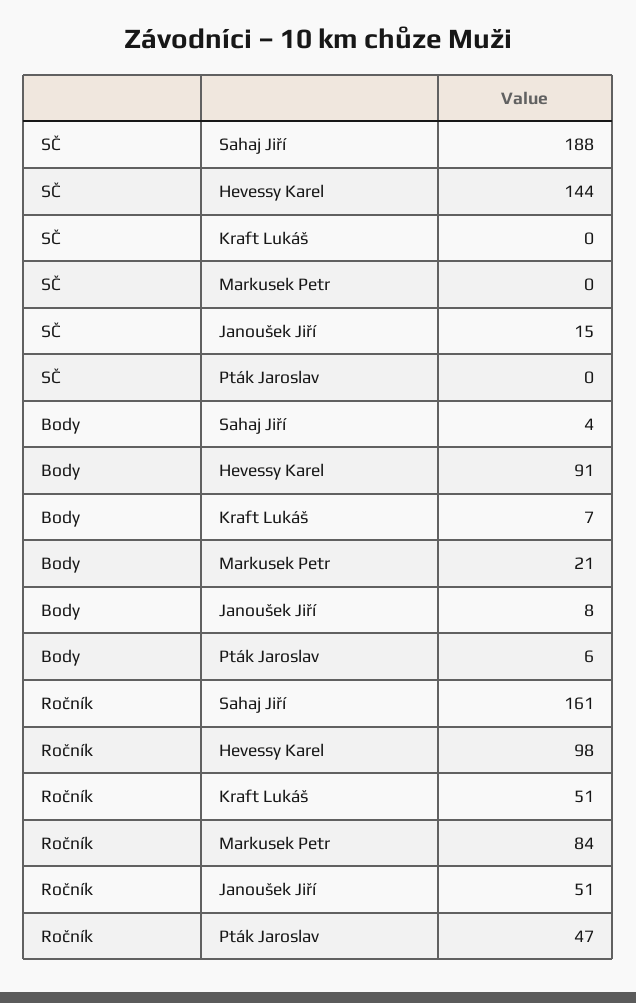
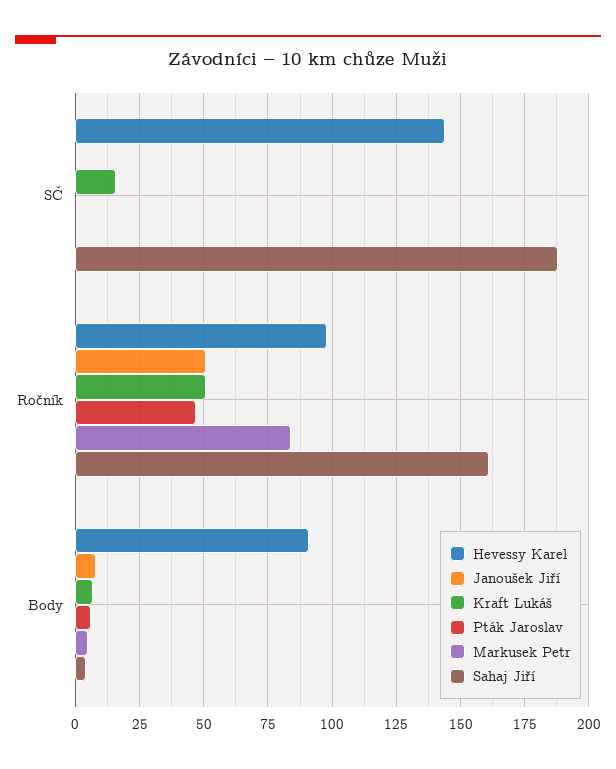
  {
    "Sahaj Jiří": {
      "SČ": 188,
      "Body": 4,
      "Ročník": 161
    },
    "Hevessy Karel": {
      "SČ": 144,
      "Body": 91,
      "Ročník": 98
    },
    "Kraft Lukáš": {
-     "SČ": 0,
+     "SČ": 15,
      "Body": 7,
      "Ročník": 51
    },
    "Markusek Petr": {
      "SČ": 0,
-     "Body": 21,
+     "Body": 5,
      "Ročník": 84
    },
    "Janoušek Jiří": {
-     "SČ": 15,
+     "SČ": 0,
      "Body": 8,
      "Ročník": 51
    },
    "Pták Jaroslav": {
      "SČ": 0,
      "Body": 6,
      "Ročník": 47
    }
  }

